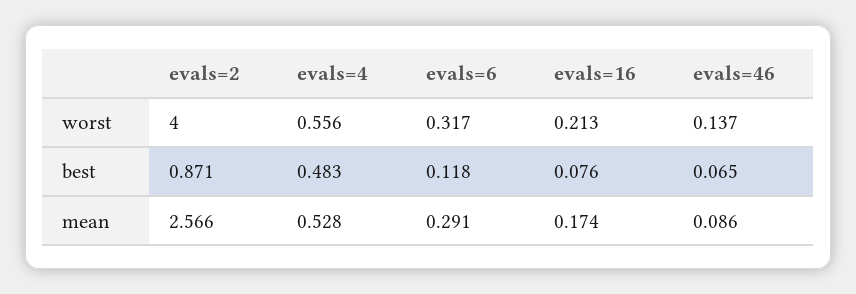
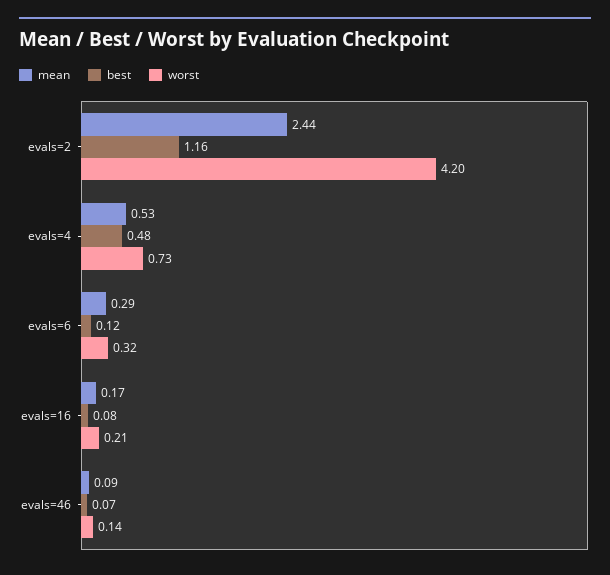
  {
    "worst": {
-     "evals=2": 4,
+     "evals=2": 4.2,
-     "evals=4": 0.556,
+     "evals=4": 0.73,
      "evals=6": 0.317,
      "evals=16": 0.213,
      "evals=46": 0.137
    },
    "best": {
-     "evals=2": 0.871,
+     "evals=2": 1.16,
      "evals=4": 0.483,
      "evals=6": 0.118,
      "evals=16": 0.076,
      "evals=46": 0.065
    },
    "mean": {
-     "evals=2": 2.566,
+     "evals=2": 2.44,
      "evals=4": 0.528,
      "evals=6": 0.291,
      "evals=16": 0.174,
      "evals=46": 0.086
    }
  }

